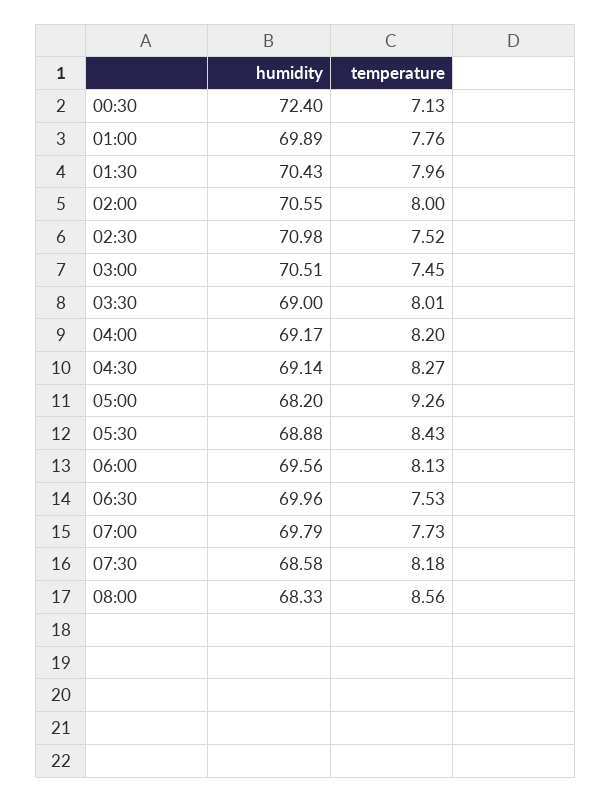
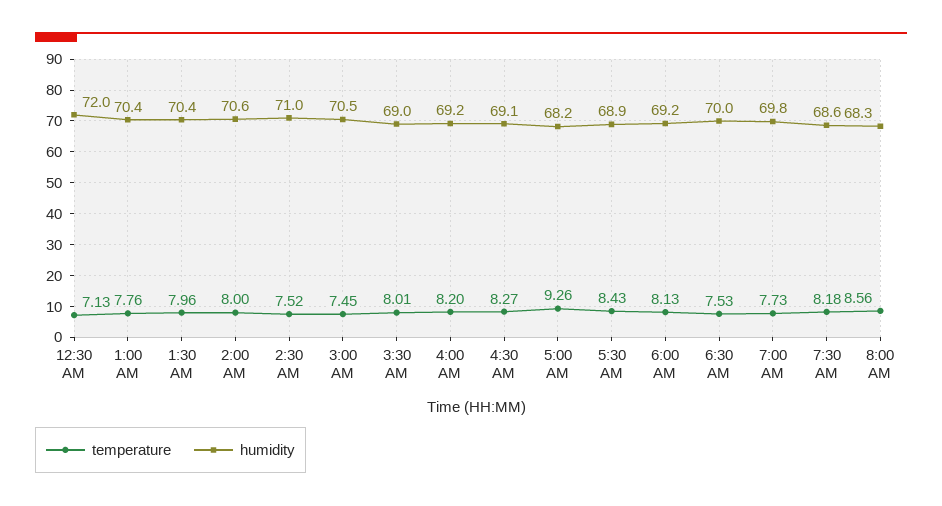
  {
    "humidity": {
-     "00:30": 72.4,
+     "00:30": 72,
-     "01:00": 69.89,
+     "01:00": 70.4,
      "01:30": 70.43,
      "02:00": 70.55,
      "02:30": 70.98,
      "03:00": 70.51,
      "03:30": 69,
      "04:00": 69.17,
      "04:30": 69.14,
      "05:00": 68.2,
      "05:30": 68.88,
-     "06:00": 69.56,
+     "06:00": 69.2,
      "06:30": 69.96,
      "07:00": 69.79,
      "07:30": 68.58,
      "08:00": 68.33
    },
    "temperature": {
      "00:30": 7.13,
      "01:00": 7.76,
      "01:30": 7.96,
      "02:00": 8,
      "02:30": 7.52,
      "03:00": 7.45,
      "03:30": 8.01,
      "04:00": 8.2,
      "04:30": 8.27,
      "05:00": 9.26,
      "05:30": 8.43,
      "06:00": 8.13,
      "06:30": 7.53,
      "07:00": 7.73,
      "07:30": 8.18,
      "08:00": 8.56
    }
  }

